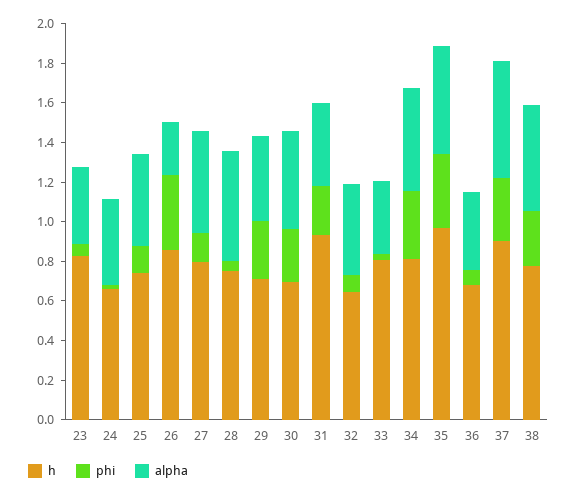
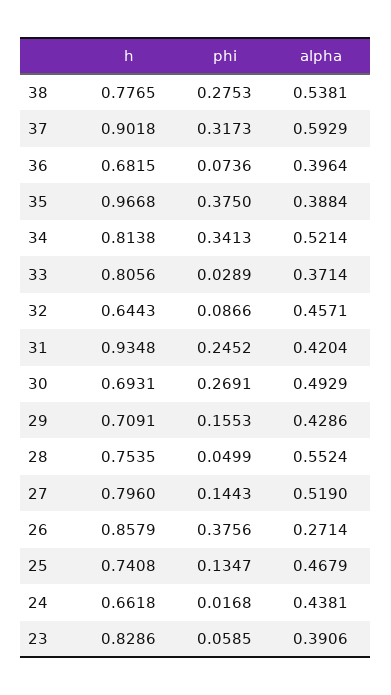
  {
    "h": {
      "23": 0.8286,
      "24": 0.6618,
      "25": 0.7408,
      "26": 0.8579,
      "27": 0.796,
      "28": 0.7535,
      "29": 0.7091,
      "30": 0.6931,
      "31": 0.9348,
      "32": 0.6443,
      "33": 0.8056,
      "34": 0.8138,
      "35": 0.9668,
      "36": 0.6815,
      "37": 0.9018,
      "38": 0.7765
    },
    "phi": {
      "23": 0.0585,
      "24": 0.0168,
      "25": 0.1347,
      "26": 0.3756,
      "27": 0.1443,
      "28": 0.0499,
-     "29": 0.3,
+     "29": 0.1553,
      "30": 0.2691,
      "31": 0.2452,
      "32": 0.0866,
      "33": 0.0289,
      "34": 0.3413,
      "35": 0.375,
      "36": 0.0736,
      "37": 0.3173,
      "38": 0.2753
    },
    "alpha": {
      "23": 0.3906,
      "24": 0.4381,
      "25": 0.4679,
      "26": 0.2714,
      "27": 0.519,
      "28": 0.5524,
      "29": 0.4286,
      "30": 0.4929,
      "31": 0.4204,
      "32": 0.4571,
      "33": 0.3714,
      "34": 0.5214,
-     "35": 0.55,
+     "35": 0.3884,
      "36": 0.3964,
      "37": 0.5929,
      "38": 0.5381
    }
  }

